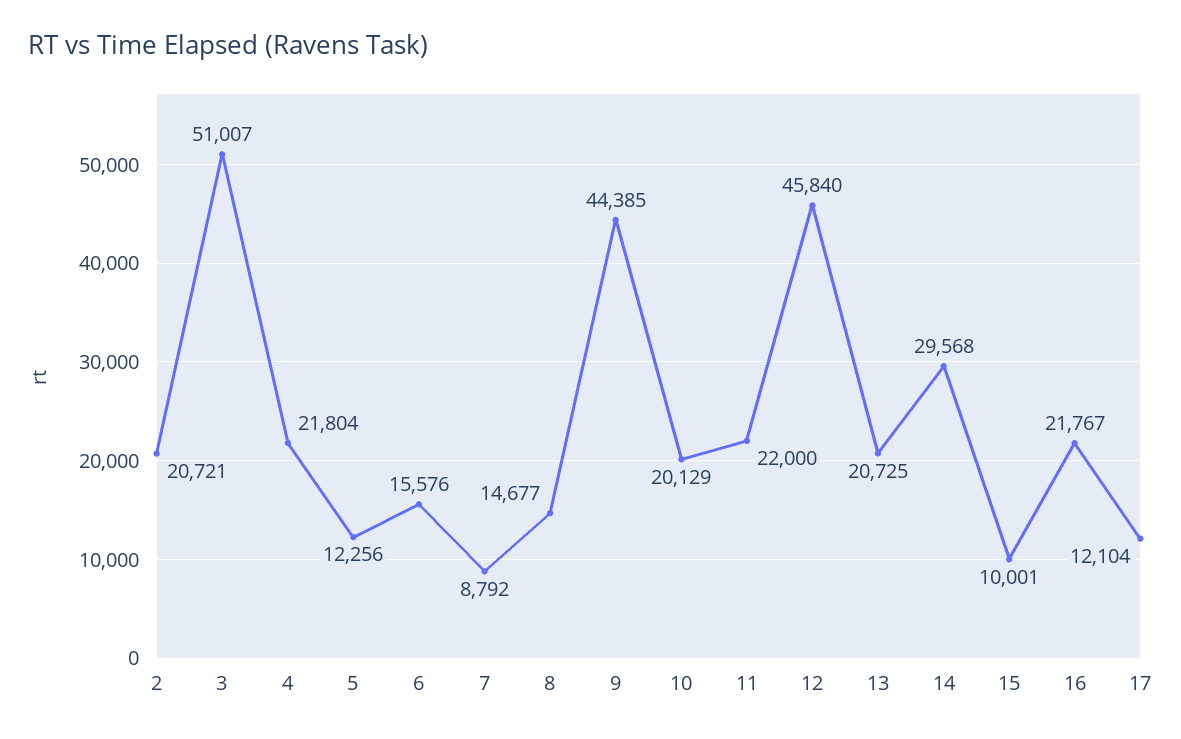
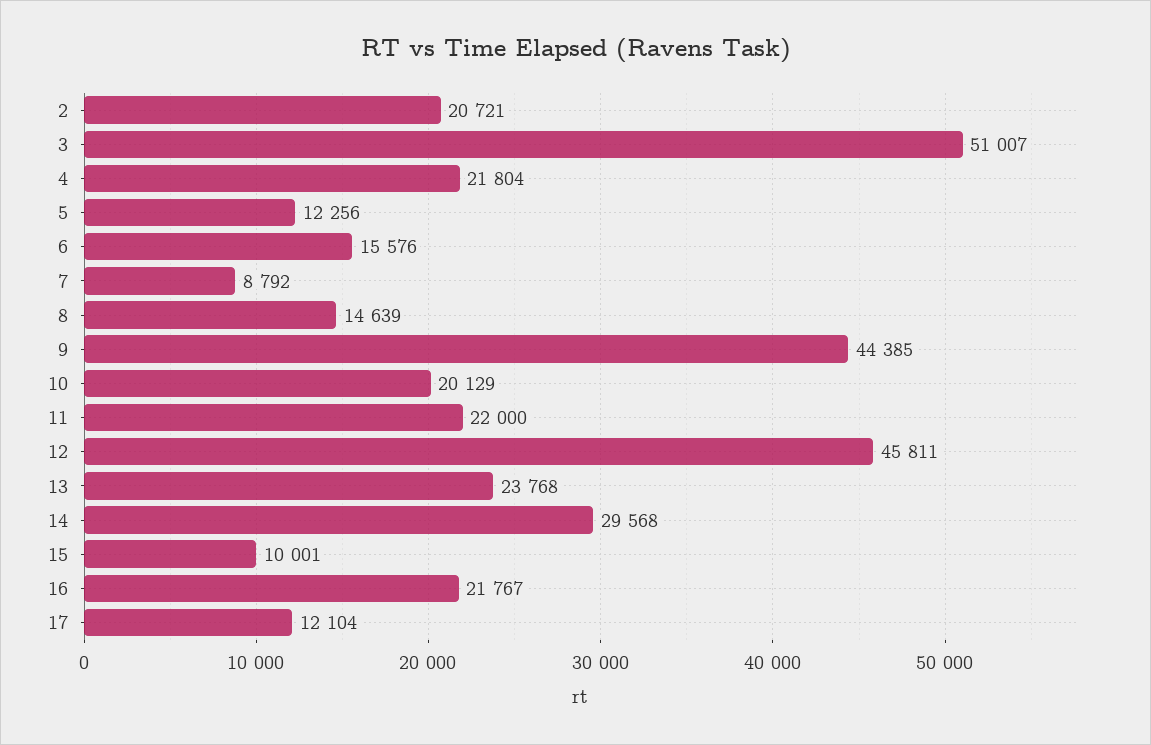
  {
    "2": 20721,
    "3": 51007,
    "4": 21804,
    "5": 12256,
    "6": 15576,
    "7": 8792,
-   "8": 14677,
+   "8": 14639,
    "9": 44385,
    "10": 20129,
    "11": 22000,
-   "12": 45840,
+   "12": 45811,
-   "13": 20725,
+   "13": 23768,
    "14": 29568,
    "15": 10001,
    "16": 21767,
    "17": 12104
  }

